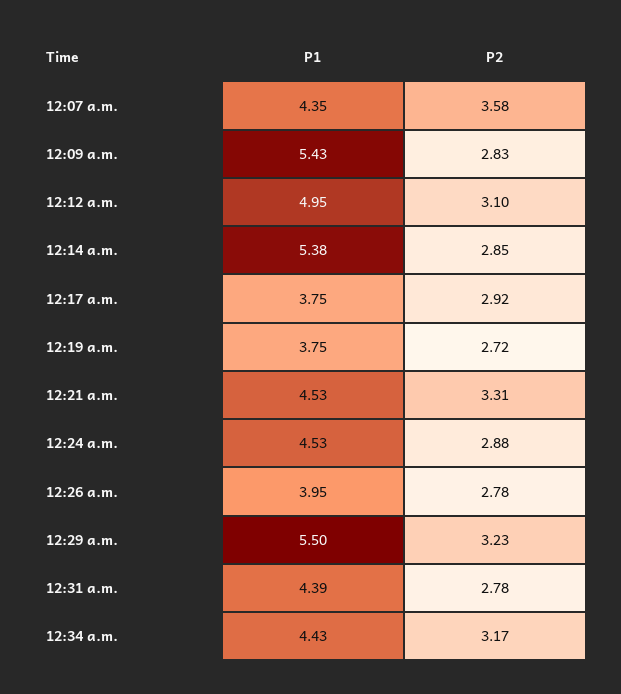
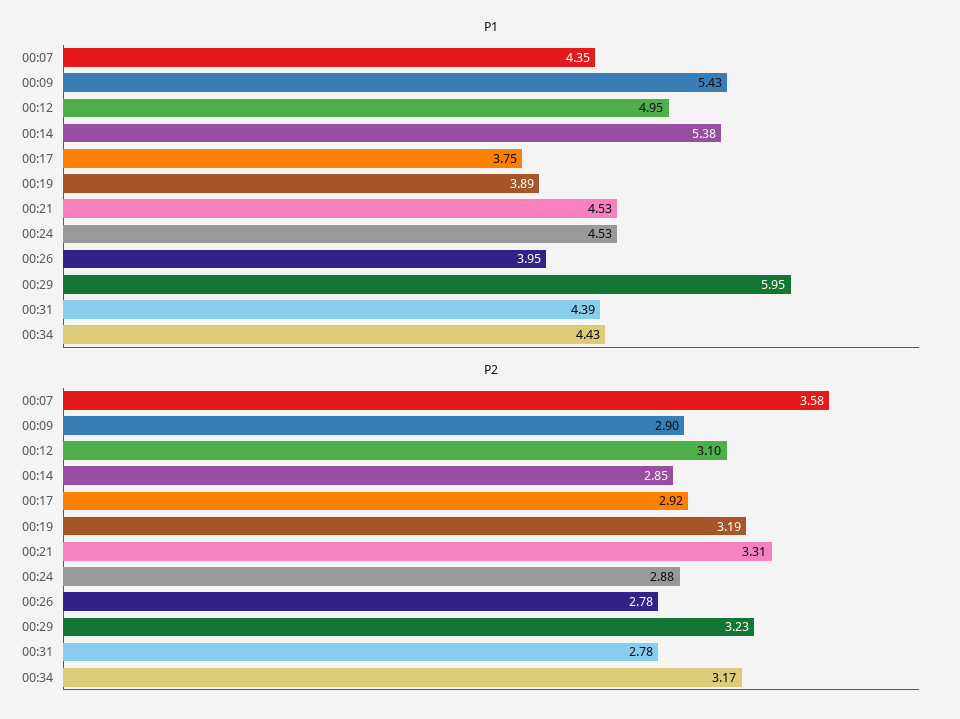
  {
    "P1": {
      "12:07 a.m.": 4.35,
      "12:09 a.m.": 5.43,
      "12:12 a.m.": 4.95,
      "12:14 a.m.": 5.38,
      "12:17 a.m.": 3.75,
-     "12:19 a.m.": 3.75,
+     "12:19 a.m.": 3.89,
      "12:21 a.m.": 4.53,
      "12:24 a.m.": 4.53,
      "12:26 a.m.": 3.95,
-     "12:29 a.m.": 5.5,
+     "12:29 a.m.": 5.95,
      "12:31 a.m.": 4.39,
      "12:34 a.m.": 4.43
    },
    "P2": {
      "12:07 a.m.": 3.58,
-     "12:09 a.m.": 2.83,
+     "12:09 a.m.": 2.9,
      "12:12 a.m.": 3.1,
      "12:14 a.m.": 2.85,
      "12:17 a.m.": 2.92,
-     "12:19 a.m.": 2.72,
+     "12:19 a.m.": 3.19,
      "12:21 a.m.": 3.31,
      "12:24 a.m.": 2.88,
      "12:26 a.m.": 2.78,
      "12:29 a.m.": 3.23,
      "12:31 a.m.": 2.78,
      "12:34 a.m.": 3.17
    }
  }

